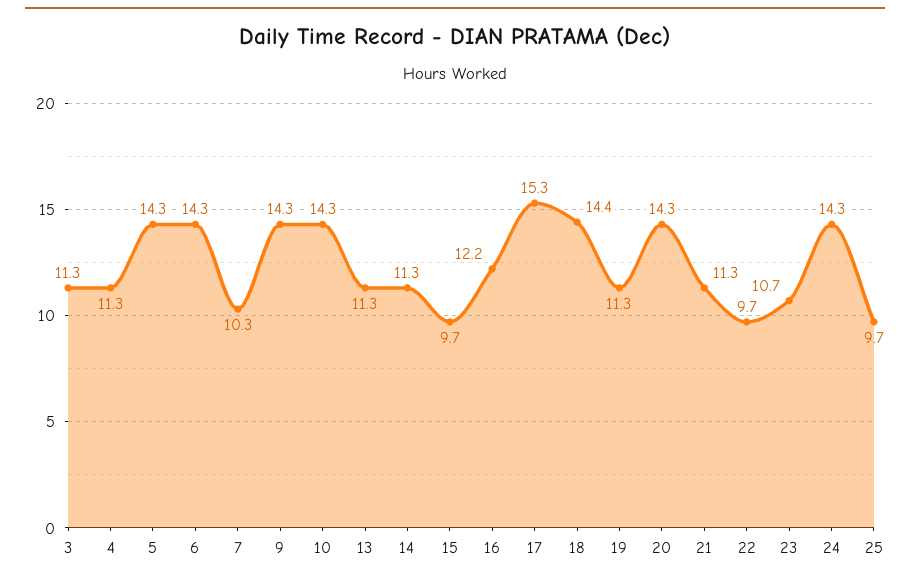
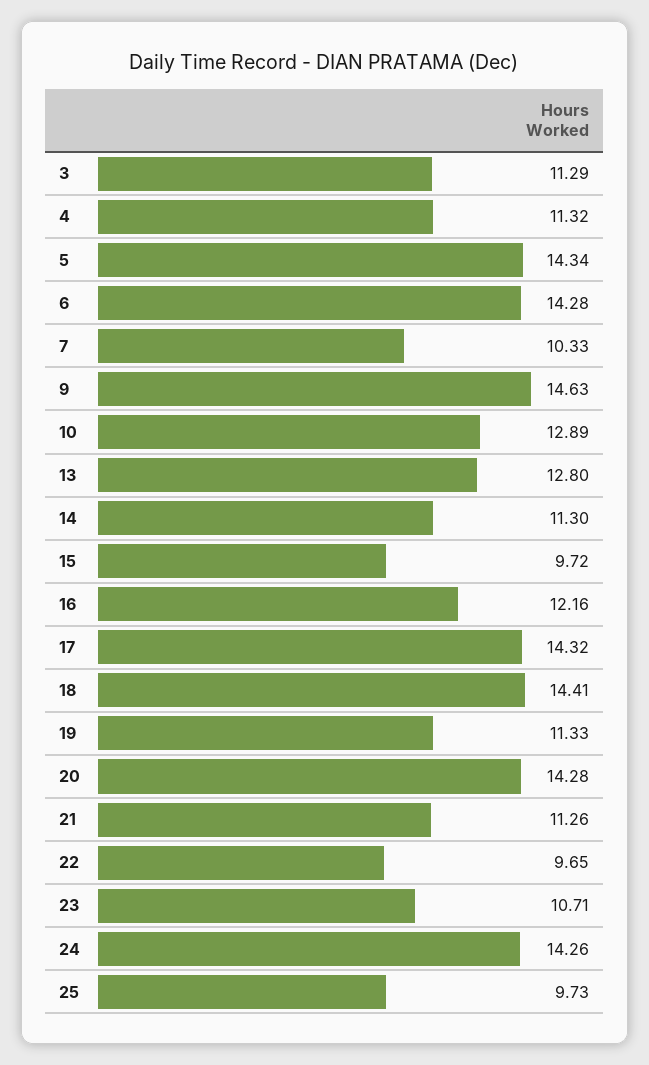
  {
    "3": 11.29,
    "4": 11.32,
    "5": 14.34,
    "6": 14.28,
    "7": 10.33,
-   "9": 14.3,
+   "9": 14.63,
-   "10": 14.3,
+   "10": 12.89,
-   "13": 11.3,
+   "13": 12.8,
    "14": 11.3,
    "15": 9.72,
    "16": 12.16,
-   "17": 15.3,
+   "17": 14.32,
    "18": 14.41,
    "19": 11.33,
    "20": 14.28,
    "21": 11.26,
    "22": 9.65,
    "23": 10.71,
    "24": 14.26,
    "25": 9.73
  }

